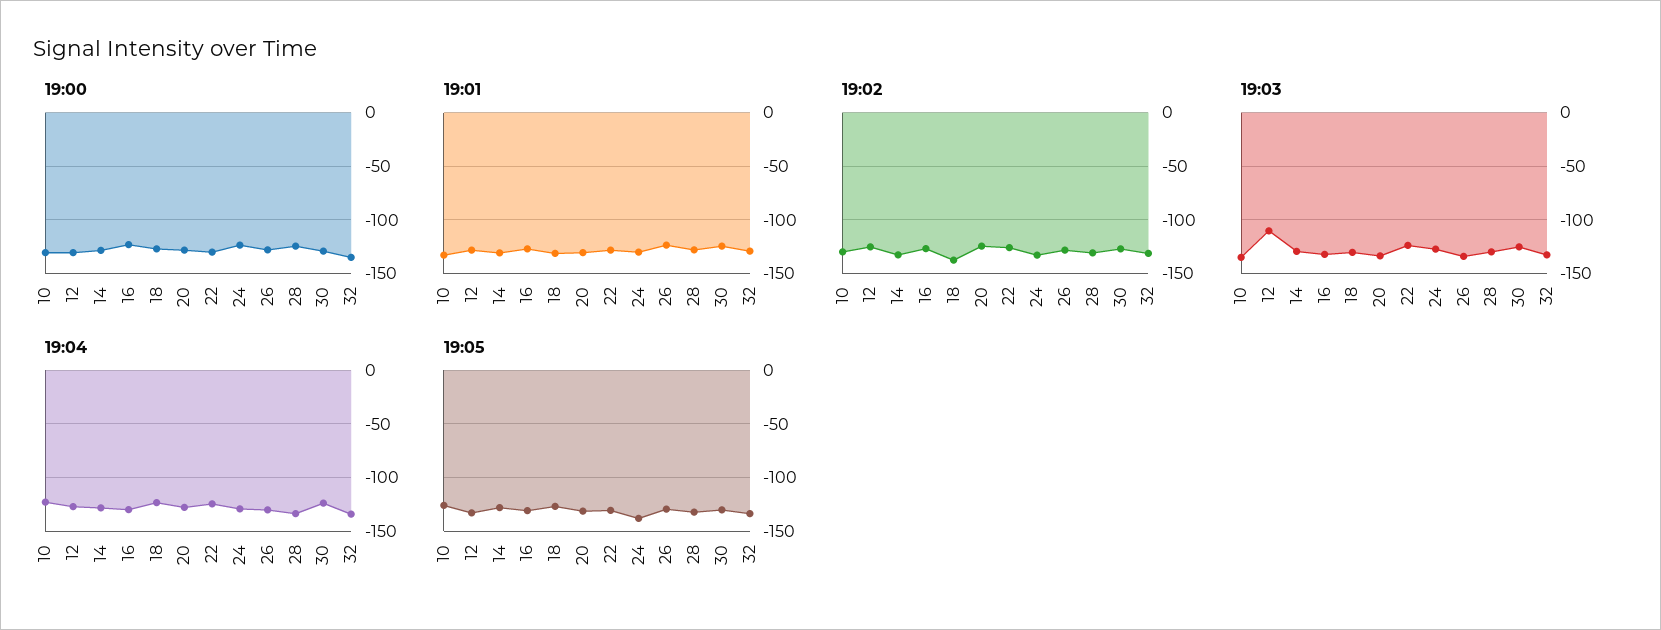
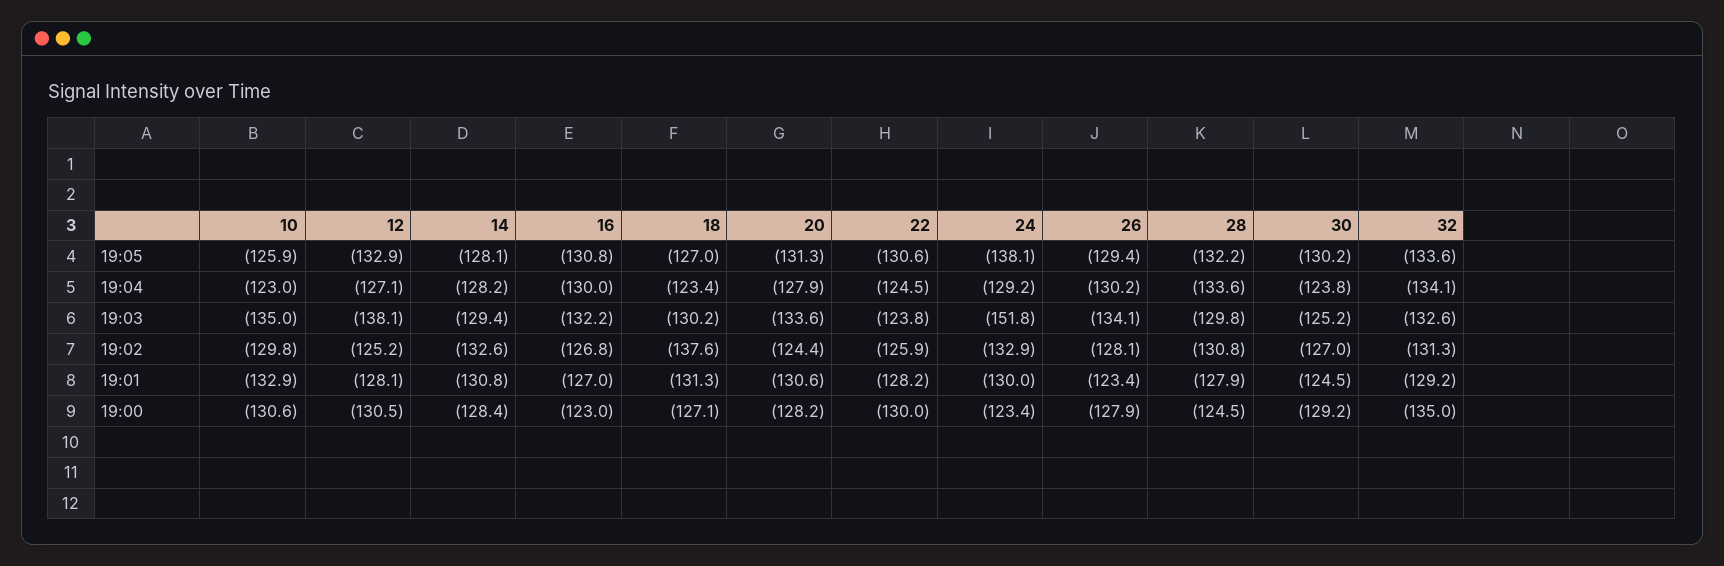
  {
    "19:00": {
      "10": -130.6,
      "12": -130.5,
      "14": -128.4,
      "16": -123,
      "18": -127.1,
      "20": -128.2,
      "22": -130,
      "24": -123.4,
      "26": -127.9,
      "28": -124.5,
      "30": -129.2,
      "32": -135
    },
    "19:01": {
      "10": -132.9,
      "12": -128.1,
      "14": -130.8,
      "16": -127,
      "18": -131.3,
      "20": -130.6,
      "22": -128.2,
      "24": -130,
      "26": -123.4,
      "28": -127.9,
      "30": -124.5,
      "32": -129.2
    },
    "19:02": {
      "10": -129.8,
      "12": -125.2,
      "14": -132.6,
      "16": -126.8,
      "18": -137.6,
      "20": -124.4,
      "22": -125.9,
      "24": -132.9,
      "26": -128.1,
      "28": -130.8,
      "30": -127,
      "32": -131.3
    },
    "19:03": {
      "10": -135,
-     "12": -110,
+     "12": -138.1,
      "14": -129.4,
      "16": -132.2,
      "18": -130.2,
      "20": -133.6,
      "22": -123.8,
-     "24": -130,
+     "24": -151.8,
      "26": -134.1,
      "28": -129.8,
      "30": -125.2,
      "32": -132.6
    },
    "19:04": {
      "10": -123,
      "12": -127.1,
      "14": -128.2,
      "16": -130,
      "18": -123.4,
      "20": -127.9,
      "22": -124.5,
      "24": -129.2,
      "26": -130.2,
      "28": -133.6,
      "30": -123.8,
      "32": -134.1
    },
    "19:05": {
      "10": -125.9,
      "12": -132.9,
      "14": -128.1,
      "16": -130.8,
      "18": -127,
      "20": -131.3,
      "22": -130.6,
      "24": -138.1,
      "26": -129.4,
      "28": -132.2,
      "30": -130.2,
      "32": -133.6
    }
  }

